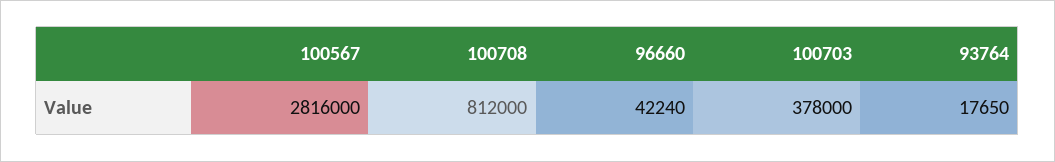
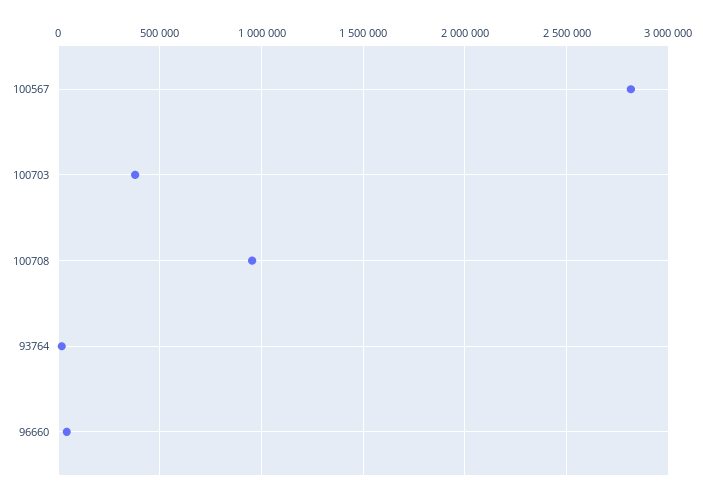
  {
    "100567": 2816000,
-   "100708": 812000,
+   "100708": 950000,
    "96660": 42240,
    "100703": 378000,
    "93764": 17650
  }

